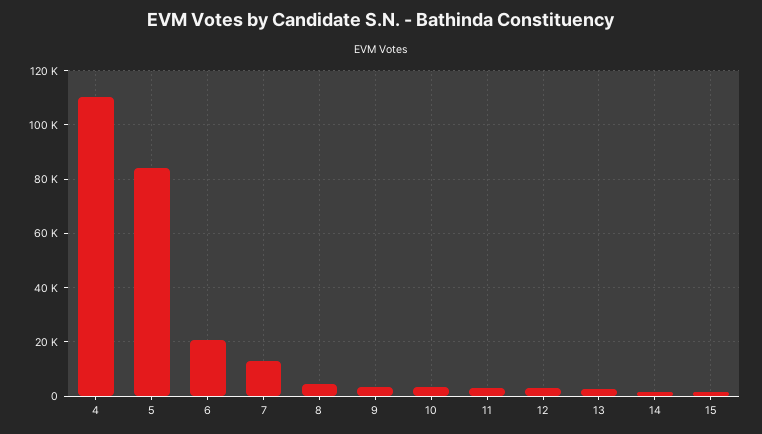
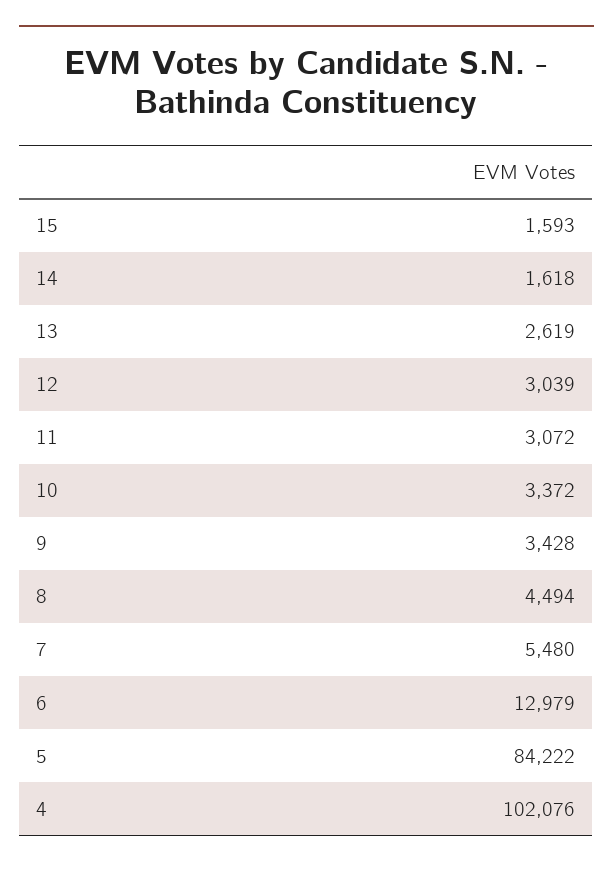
  {
-   "4": 110000,
+   "4": 102076,
    "5": 84222,
-   "6": 20000,
+   "6": 12979,
-   "7": 12500,
+   "7": 5480,
    "8": 4494,
    "9": 3428,
    "10": 3372,
    "11": 3072,
    "12": 3039,
    "13": 2619,
    "14": 1618,
    "15": 1593
  }

